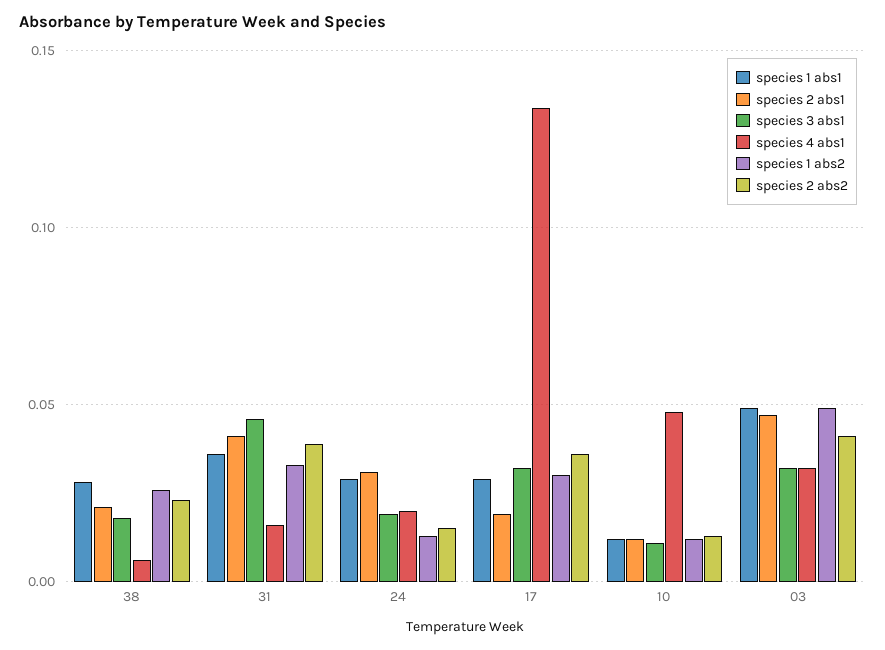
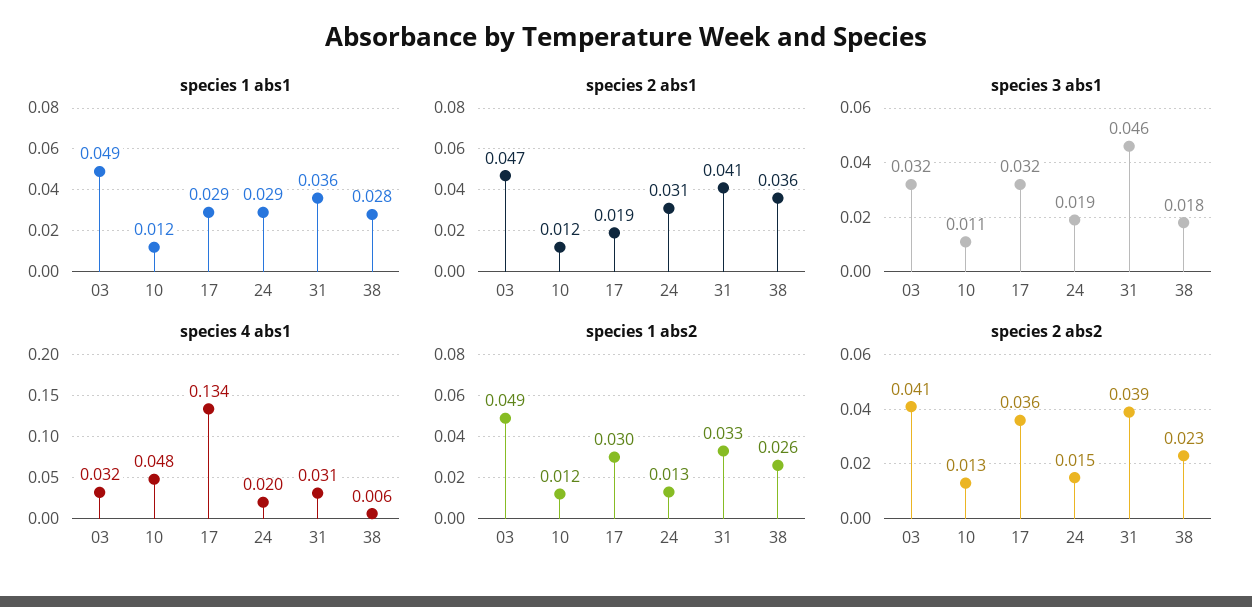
  {
    "species 1 abs1": {
      "38": 0.028,
      "31": 0.036,
      "24": 0.029,
      "17": 0.029,
      "10": 0.012,
      "03": 0.049
    },
    "species 2 abs1": {
-     "38": 0.02,
+     "38": 0.036,
      "31": 0.041,
      "24": 0.031,
      "17": 0.019,
      "10": 0.012,
      "03": 0.047
    },
    "species 3 abs1": {
      "38": 0.018,
      "31": 0.046,
      "24": 0.019,
      "17": 0.032,
      "10": 0.011,
      "03": 0.032
    },
    "species 4 abs1": {
      "38": 0.006,
-     "31": 0.015,
+     "31": 0.031,
      "24": 0.02,
      "17": 0.134,
      "10": 0.048,
      "03": 0.032
    },
    "species 1 abs2": {
      "38": 0.026,
      "31": 0.033,
      "24": 0.013,
      "17": 0.03,
      "10": 0.012,
      "03": 0.049
    },
    "species 2 abs2": {
      "38": 0.023,
      "31": 0.039,
      "24": 0.015,
      "17": 0.036,
      "10": 0.013,
      "03": 0.041
    }
  }

